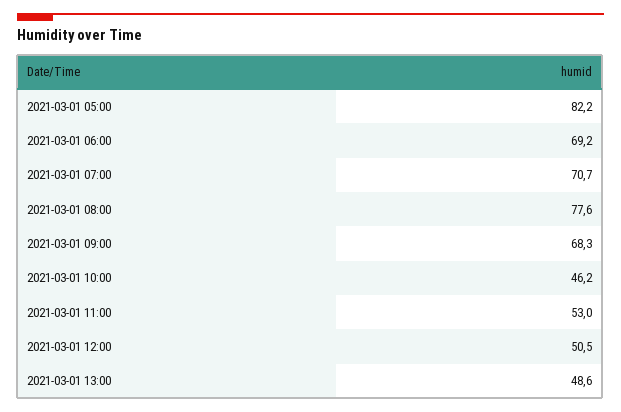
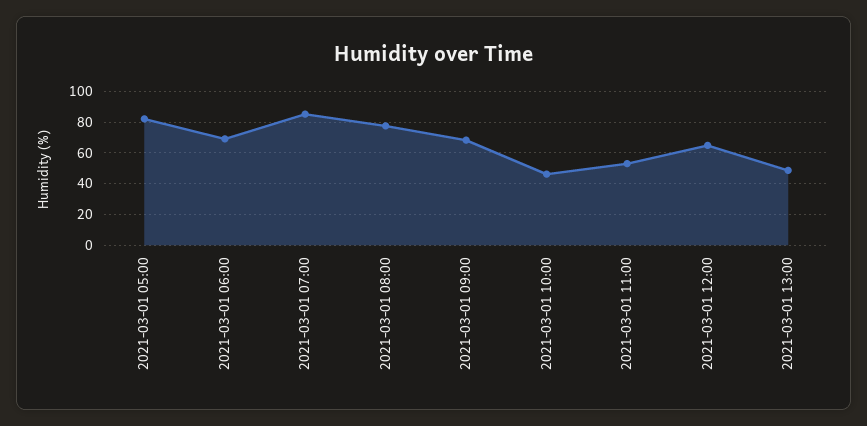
  {
    "2021-03-01 05:00": 82.2,
    "2021-03-01 06:00": 69.2,
-   "2021-03-01 07:00": 70.7,
+   "2021-03-01 07:00": 85,
    "2021-03-01 08:00": 77.6,
    "2021-03-01 09:00": 68.3,
    "2021-03-01 10:00": 46.2,
    "2021-03-01 11:00": 53,
-   "2021-03-01 12:00": 50.5,
+   "2021-03-01 12:00": 65,
    "2021-03-01 13:00": 48.6
  }

